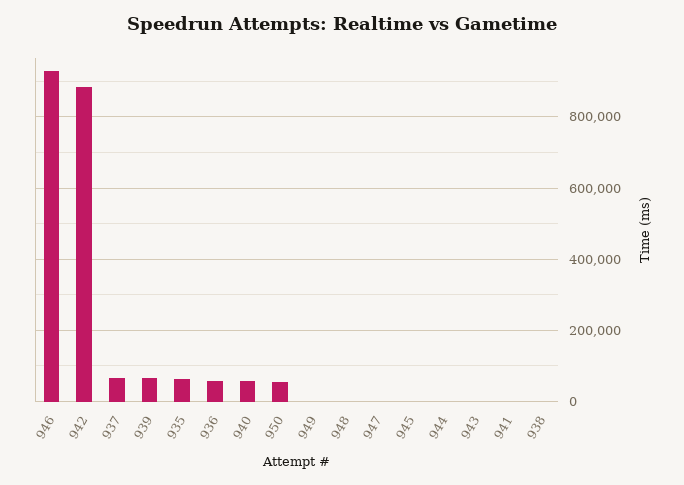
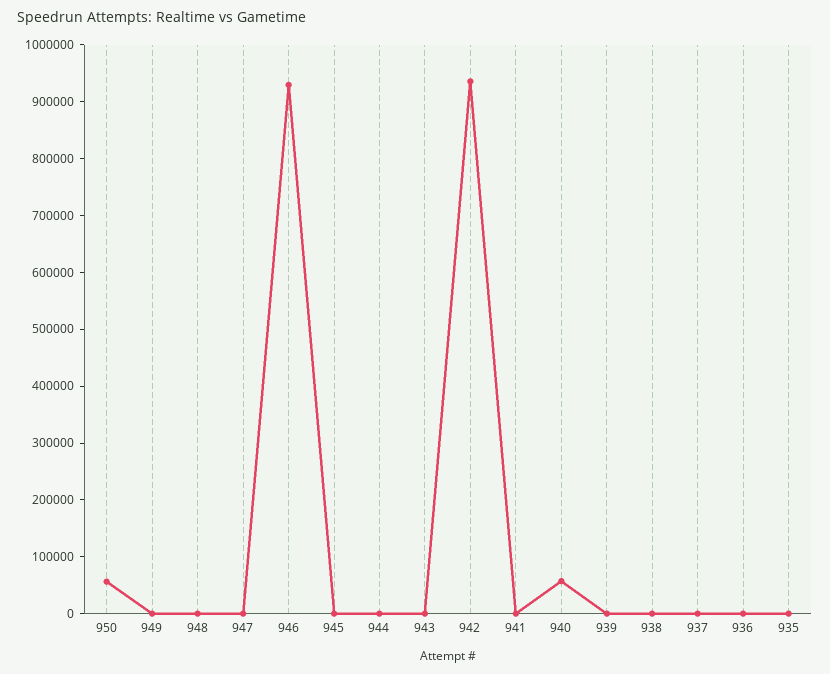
  {
    "946": 920000,
-   "942": 880000,
+   "942": 940000,
-   "937": 60000,
+   "937": 0,
-   "939": 60000,
+   "939": 0,
-   "935": 60000,
+   "935": 0,
-   "936": 60000,
+   "936": 0,
    "940": 60000,
    "950": 60000,
    "949": 0,
    "948": 0,
    "947": 0,
    "945": 0,
    "944": 0,
    "943": 0,
    "941": 0,
    "938": 0
  }

